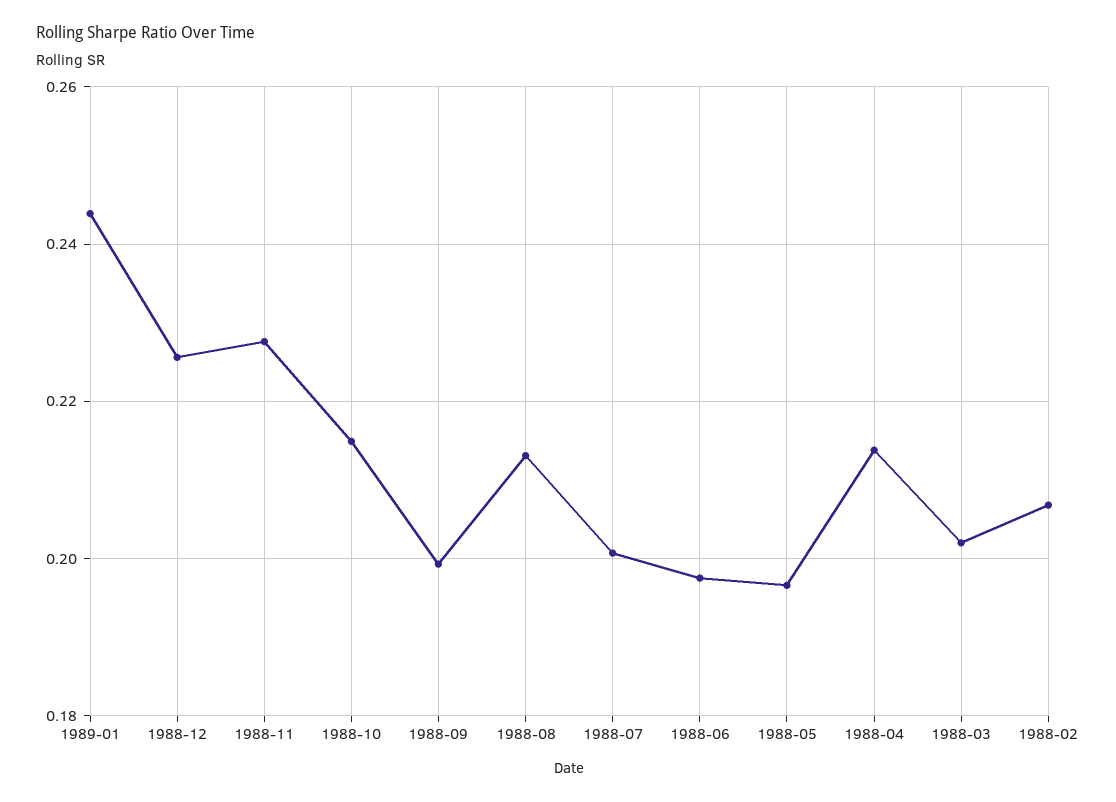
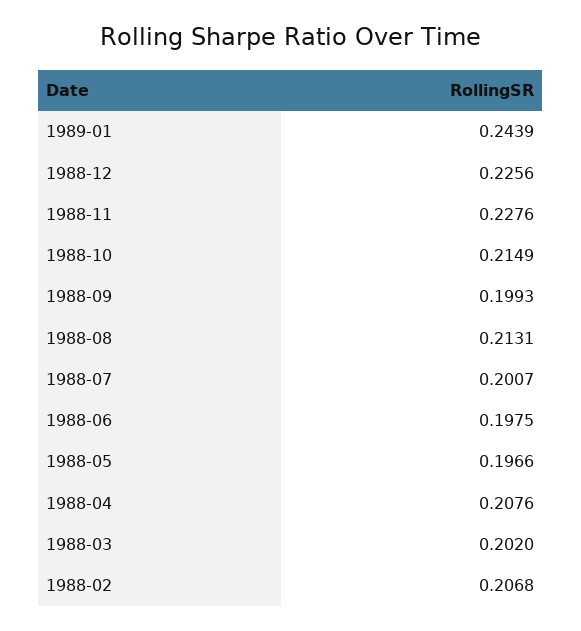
  {
    "1989-01": 0.2439,
    "1988-12": 0.2256,
    "1988-11": 0.2276,
    "1988-10": 0.2149,
    "1988-09": 0.1993,
    "1988-08": 0.2131,
    "1988-07": 0.2007,
    "1988-06": 0.1975,
    "1988-05": 0.1966,
-   "1988-04": 0.214,
+   "1988-04": 0.2076,
    "1988-03": 0.202,
    "1988-02": 0.2068
  }

